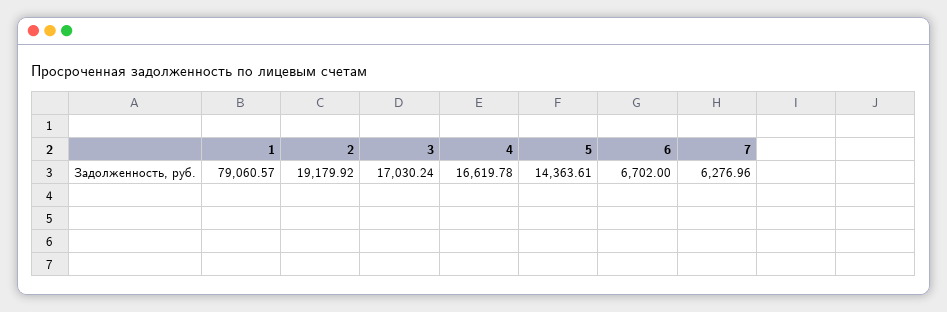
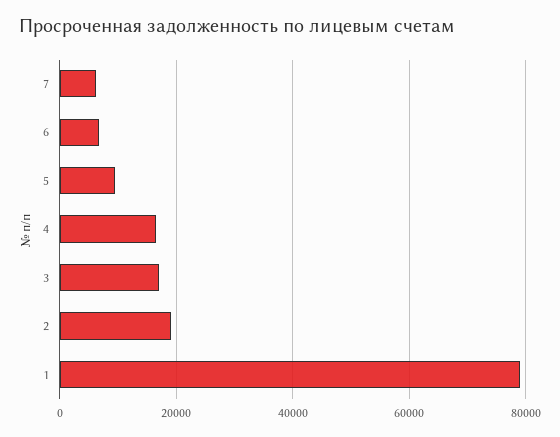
  {
    "1": 79060.57,
    "2": 19179.92,
    "3": 17030.24,
    "4": 16619.78,
-   "5": 14363.61,
+   "5": 10000,
    "6": 6702,
    "7": 6276.96
  }

